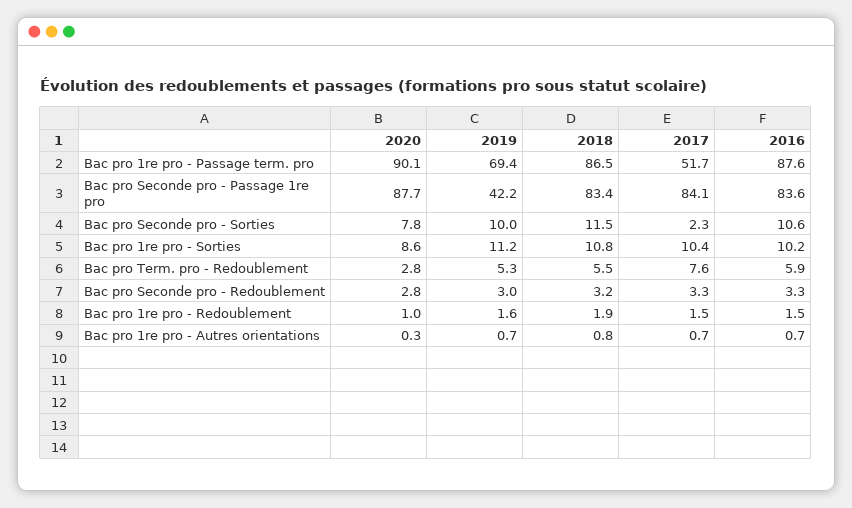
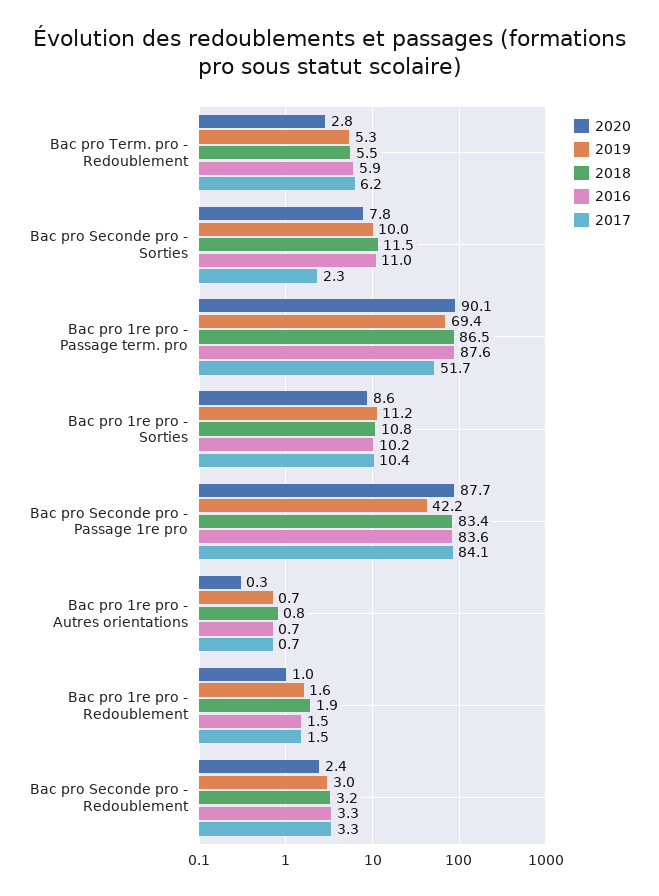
  {
    "2020": {
      "Bac pro 1re pro - Passage term. pro": 90.1,
      "Bac pro Seconde pro - Passage 1re pro": 87.7,
      "Bac pro Seconde pro - Sorties": 7.8,
      "Bac pro 1re pro - Sorties": 8.6,
      "Bac pro Term. pro - Redoublement": 2.8,
-     "Bac pro Seconde pro - Redoublement": 2.8,
+     "Bac pro Seconde pro - Redoublement": 2.4,
      "Bac pro 1re pro - Redoublement": 1,
      "Bac pro 1re pro - Autres orientations": 0.3
    },
    "2019": {
      "Bac pro 1re pro - Passage term. pro": 69.4,
      "Bac pro Seconde pro - Passage 1re pro": 42.2,
      "Bac pro Seconde pro - Sorties": 10,
      "Bac pro 1re pro - Sorties": 11.2,
      "Bac pro Term. pro - Redoublement": 5.3,
      "Bac pro Seconde pro - Redoublement": 3,
      "Bac pro 1re pro - Redoublement": 1.6,
      "Bac pro 1re pro - Autres orientations": 0.7
    },
    "2018": {
      "Bac pro 1re pro - Passage term. pro": 86.5,
      "Bac pro Seconde pro - Passage 1re pro": 83.4,
      "Bac pro Seconde pro - Sorties": 11.5,
      "Bac pro 1re pro - Sorties": 10.8,
      "Bac pro Term. pro - Redoublement": 5.5,
      "Bac pro Seconde pro - Redoublement": 3.2,
      "Bac pro 1re pro - Redoublement": 1.9,
      "Bac pro 1re pro - Autres orientations": 0.8
    },
    "2017": {
      "Bac pro 1re pro - Passage term. pro": 51.7,
      "Bac pro Seconde pro - Passage 1re pro": 84.1,
      "Bac pro Seconde pro - Sorties": 2.3,
      "Bac pro 1re pro - Sorties": 10.4,
-     "Bac pro Term. pro - Redoublement": 7.6,
+     "Bac pro Term. pro - Redoublement": 6.2,
      "Bac pro Seconde pro - Redoublement": 3.3,
      "Bac pro 1re pro - Redoublement": 1.5,
      "Bac pro 1re pro - Autres orientations": 0.7
    },
    "2016": {
      "Bac pro 1re pro - Passage term. pro": 87.6,
      "Bac pro Seconde pro - Passage 1re pro": 83.6,
-     "Bac pro Seconde pro - Sorties": 10.6,
+     "Bac pro Seconde pro - Sorties": 11,
      "Bac pro 1re pro - Sorties": 10.2,
      "Bac pro Term. pro - Redoublement": 5.9,
      "Bac pro Seconde pro - Redoublement": 3.3,
      "Bac pro 1re pro - Redoublement": 1.5,
      "Bac pro 1re pro - Autres orientations": 0.7
    }
  }

